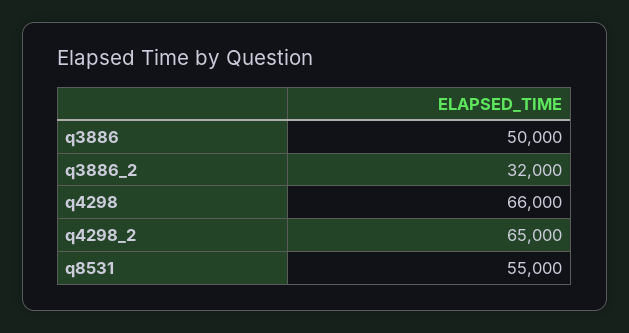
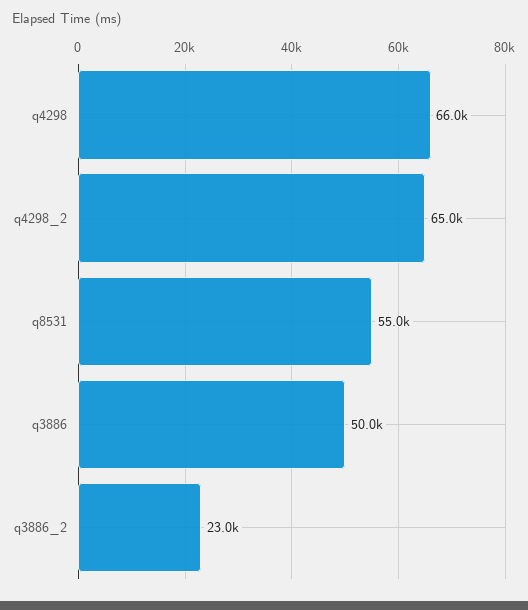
  {
    "q3886": 50000,
-   "q3886_2": 32000,
+   "q3886_2": 23000,
    "q4298": 66000,
    "q4298_2": 65000,
    "q8531": 55000
  }

